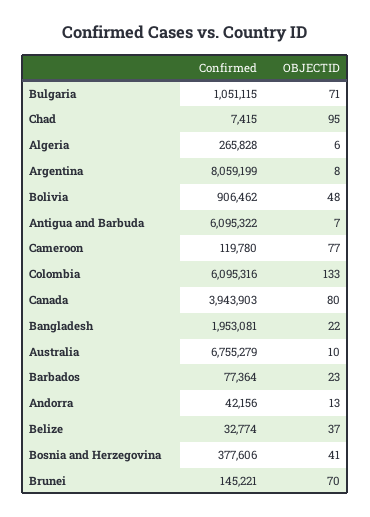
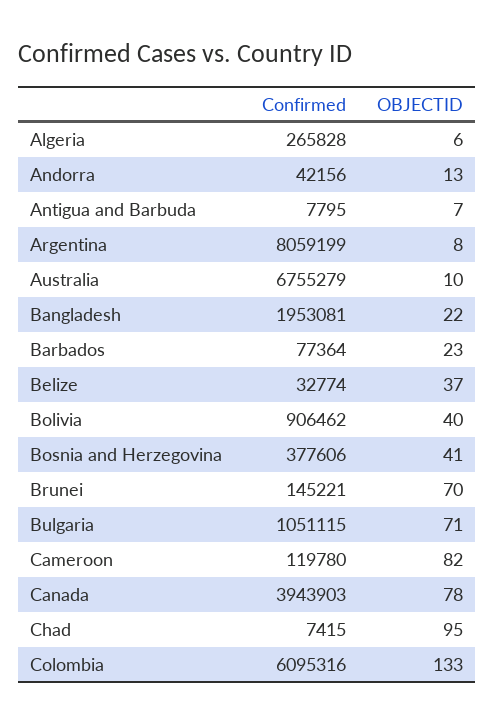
  {
    "Confirmed": {
      "Bulgaria": 1051115,
      "Chad": 7415,
      "Algeria": 265828,
      "Argentina": 8059199,
      "Bolivia": 906462,
-     "Antigua and Barbuda": 6095322,
+     "Antigua and Barbuda": 7795,
      "Cameroon": 119780,
      "Colombia": 6095316,
      "Canada": 3943903,
      "Bangladesh": 1953081,
      "Australia": 6755279,
      "Barbados": 77364,
      "Andorra": 42156,
      "Belize": 32774,
      "Bosnia and Herzegovina": 377606,
      "Brunei": 145221
    },
    "OBJECTID": {
      "Bulgaria": 71,
      "Chad": 95,
      "Algeria": 6,
      "Argentina": 8,
-     "Bolivia": 48,
+     "Bolivia": 40,
      "Antigua and Barbuda": 7,
-     "Cameroon": 77,
+     "Cameroon": 82,
      "Colombia": 133,
-     "Canada": 80,
+     "Canada": 78,
      "Bangladesh": 22,
      "Australia": 10,
      "Barbados": 23,
      "Andorra": 13,
      "Belize": 37,
      "Bosnia and Herzegovina": 41,
      "Brunei": 70
    }
  }

